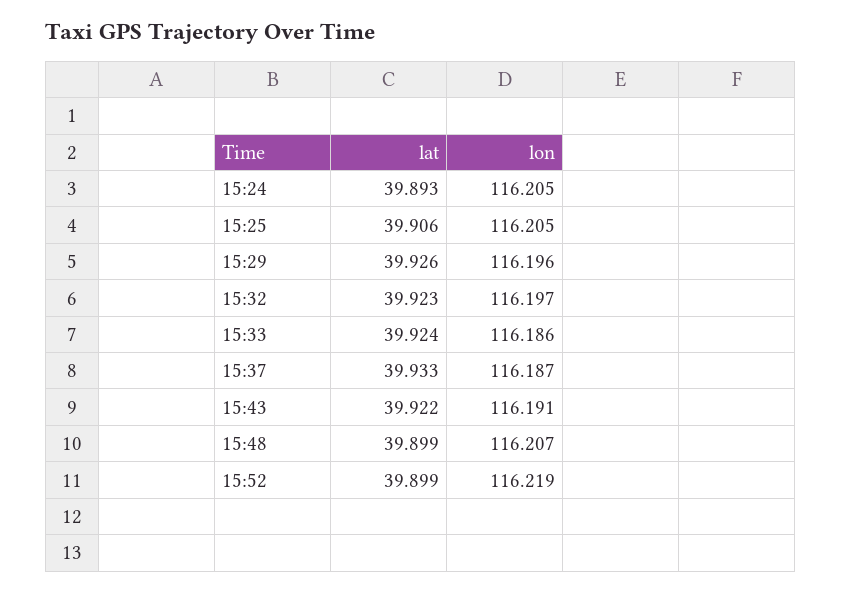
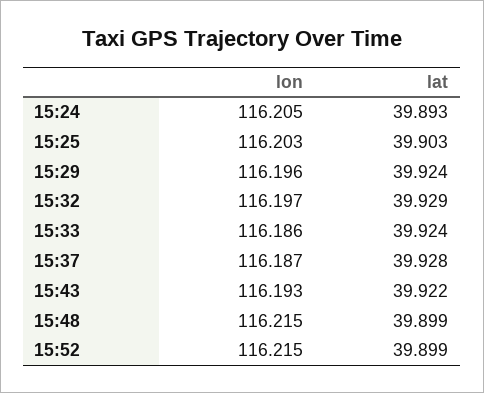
  {
    "lat": {
      "15:24": 39.893,
-     "15:25": 39.906,
+     "15:25": 39.903,
-     "15:29": 39.926,
+     "15:29": 39.924,
-     "15:32": 39.923,
+     "15:32": 39.929,
      "15:33": 39.924,
-     "15:37": 39.933,
+     "15:37": 39.928,
      "15:43": 39.922,
      "15:48": 39.899,
      "15:52": 39.899
    },
    "lon": {
      "15:24": 116.205,
-     "15:25": 116.205,
+     "15:25": 116.203,
      "15:29": 116.196,
      "15:32": 116.197,
      "15:33": 116.186,
      "15:37": 116.187,
-     "15:43": 116.191,
+     "15:43": 116.193,
-     "15:48": 116.207,
+     "15:48": 116.215,
-     "15:52": 116.219
+     "15:52": 116.215
    }
  }

